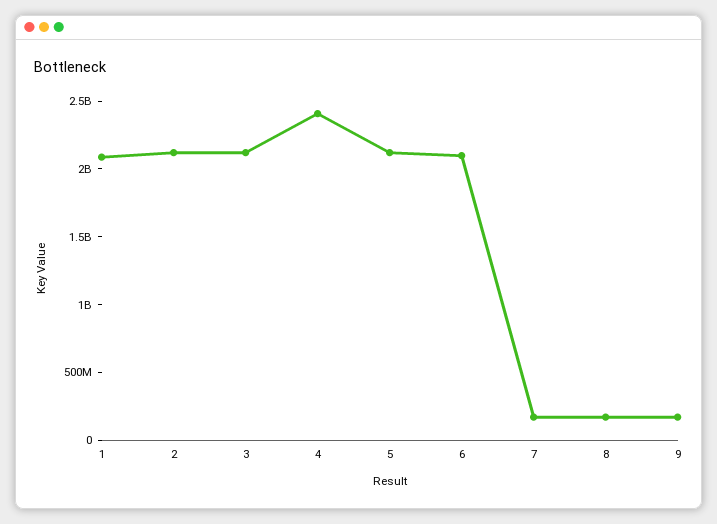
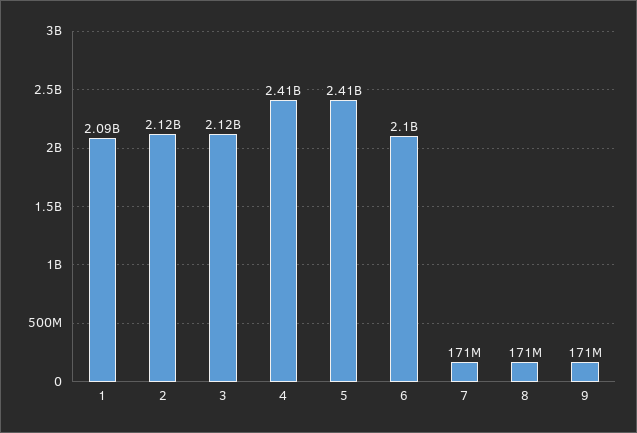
  {
    "1": 2090000000,
    "2": 2120000000,
    "3": 2120000000,
    "4": 2410000000,
-   "5": 2100000000,
+   "5": 2410000000,
    "6": 2100000000,
    "7": 171000000,
    "8": 171000000,
    "9": 171000000
  }

